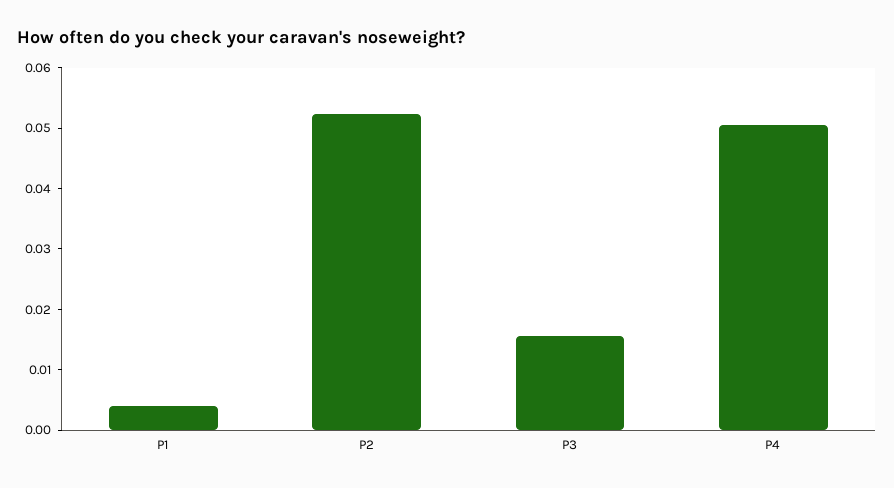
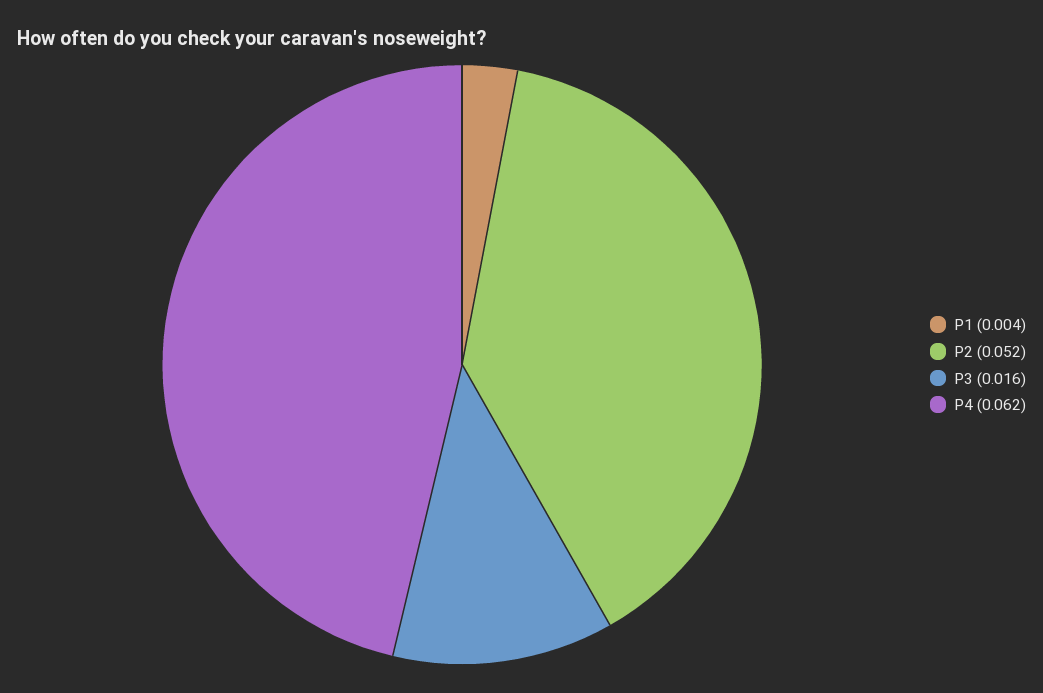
  {
    "P1": 0.004,
    "P2": 0.052,
    "P3": 0.016,
-   "P4": 0.05
+   "P4": 0.062
  }

